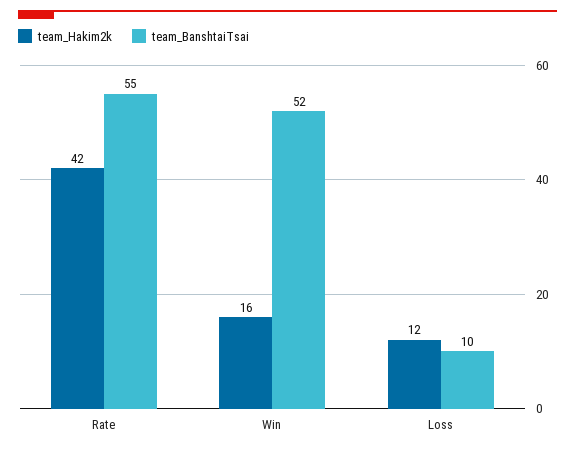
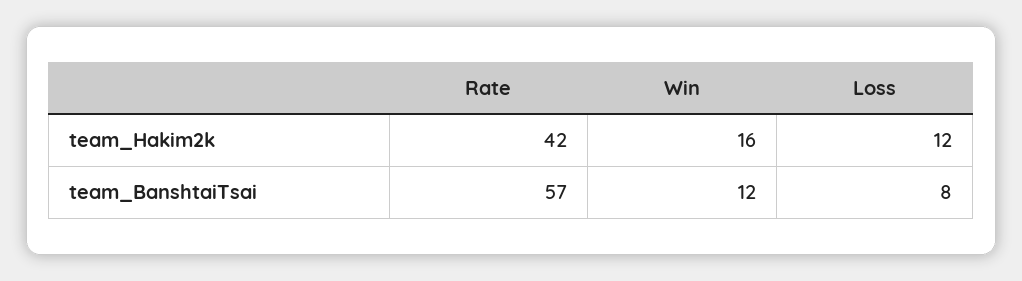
  {
    "team_Hakim2k": {
      "Rate": 42,
      "Win": 16,
      "Loss": 12
    },
    "team_BanshtaiTsai": {
-     "Rate": 55,
+     "Rate": 57,
-     "Win": 52,
+     "Win": 12,
-     "Loss": 10
+     "Loss": 8
    }
  }

